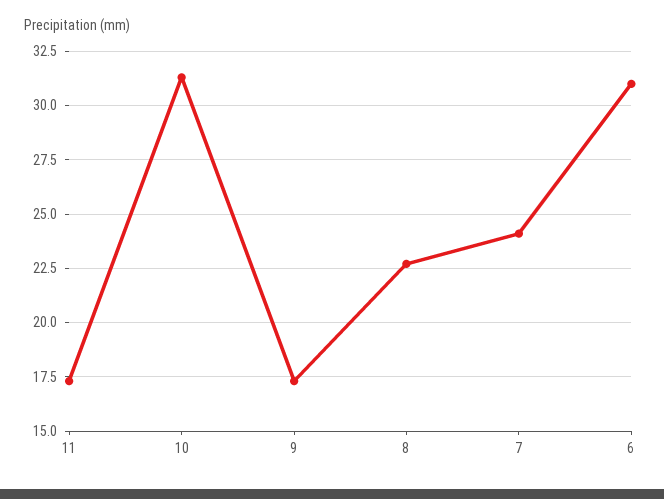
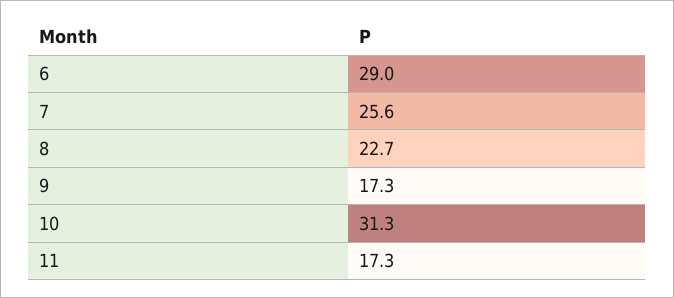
  {
    "11": 17.3,
    "10": 31.3,
    "9": 17.3,
    "8": 22.7,
-   "7": 24,
+   "7": 25.6,
-   "6": 31
+   "6": 29
  }

